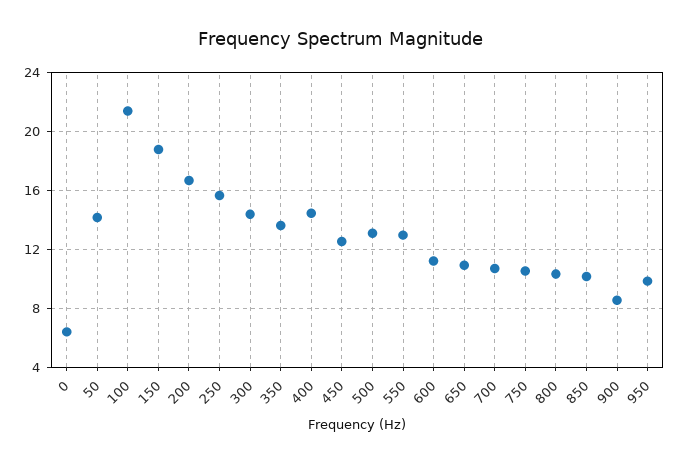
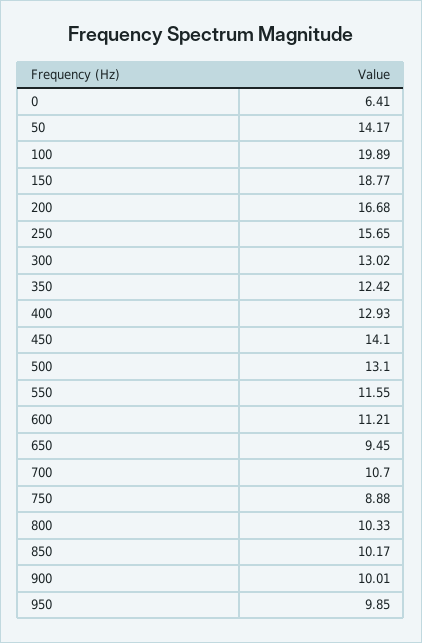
  {
    "0": 6.41,
    "50": 14.17,
-   "100": 21.5,
+   "100": 19.89,
    "150": 18.77,
    "200": 16.68,
    "250": 15.65,
-   "300": 14.5,
+   "300": 13.02,
-   "350": 13.5,
+   "350": 12.42,
-   "400": 14.5,
+   "400": 12.93,
-   "450": 12.5,
+   "450": 14.1,
    "500": 13.1,
-   "550": 13,
+   "550": 11.55,
    "600": 11.21,
-   "650": 11,
+   "650": 9.45,
    "700": 10.7,
-   "750": 10.5,
+   "750": 8.88,
    "800": 10.33,
    "850": 10.17,
-   "900": 8.5,
+   "900": 10.01,
    "950": 9.85
  }

